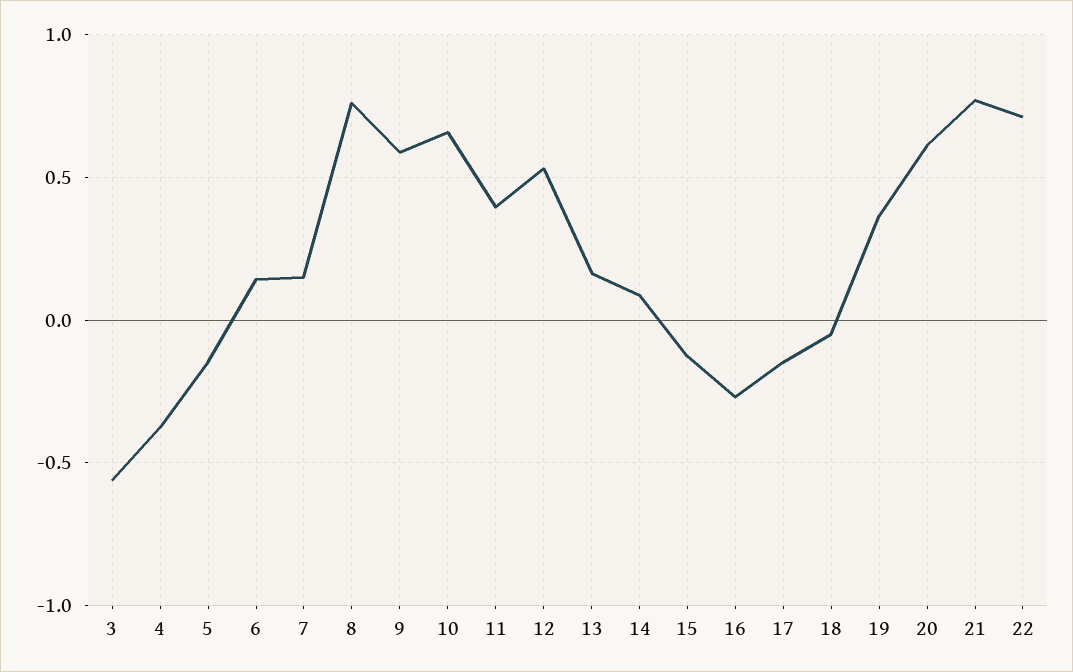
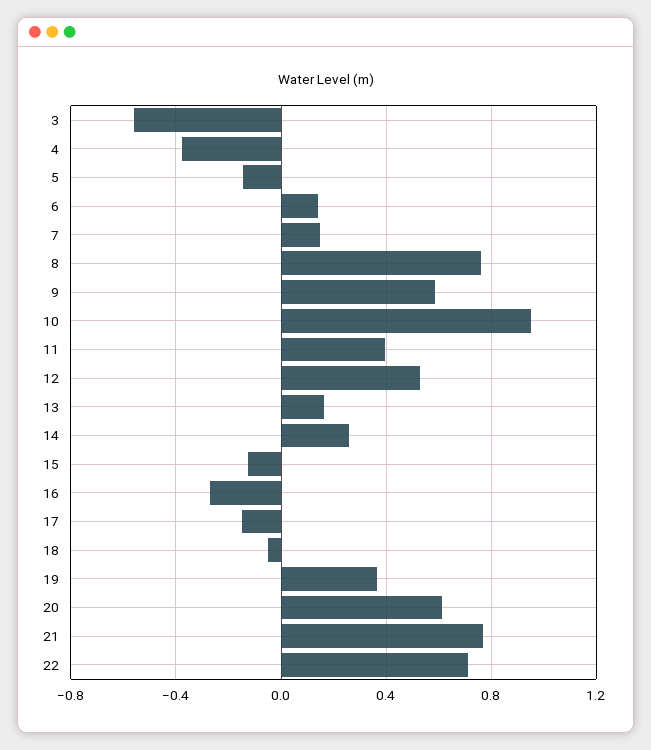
  {
    "3": -0.55,
    "4": -0.4,
    "5": -0.15,
    "6": 0.15,
    "7": 0.15,
    "8": 0.75,
    "9": 0.6,
-   "10": 0.65,
+   "10": 0.95,
    "11": 0.4,
    "12": 0.55,
    "13": 0.15,
-   "14": 0.1,
+   "14": 0.25,
    "15": -0.15,
    "16": -0.25,
    "17": -0.15,
    "18": -0.05,
    "19": 0.35,
    "20": 0.6,
    "21": 0.75,
    "22": 0.7
  }

